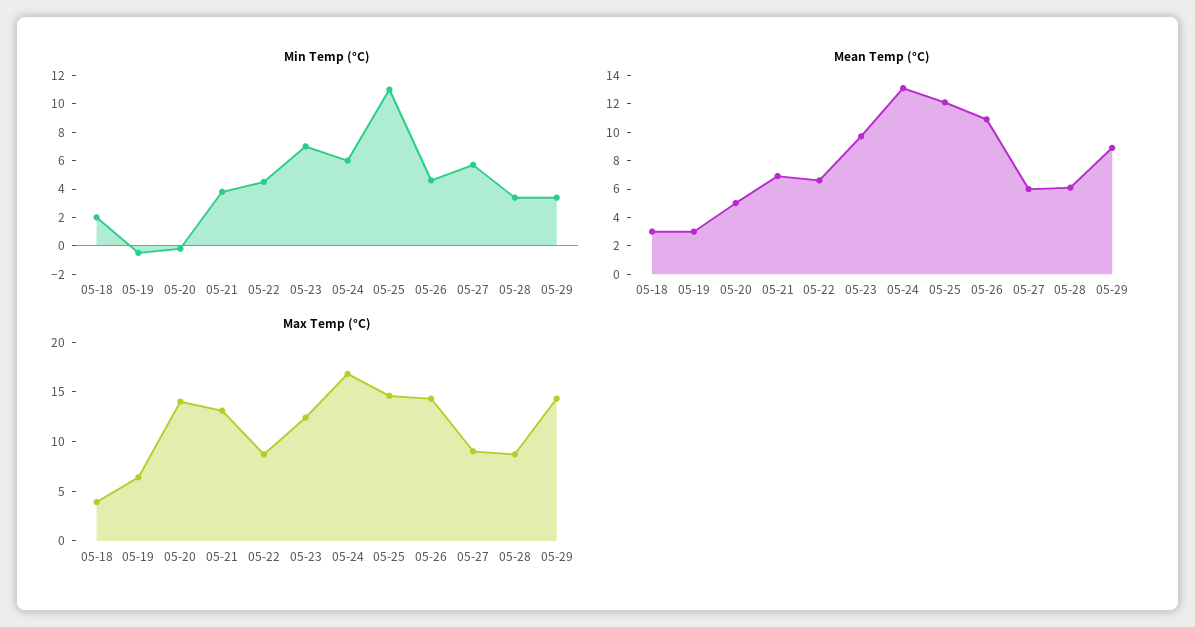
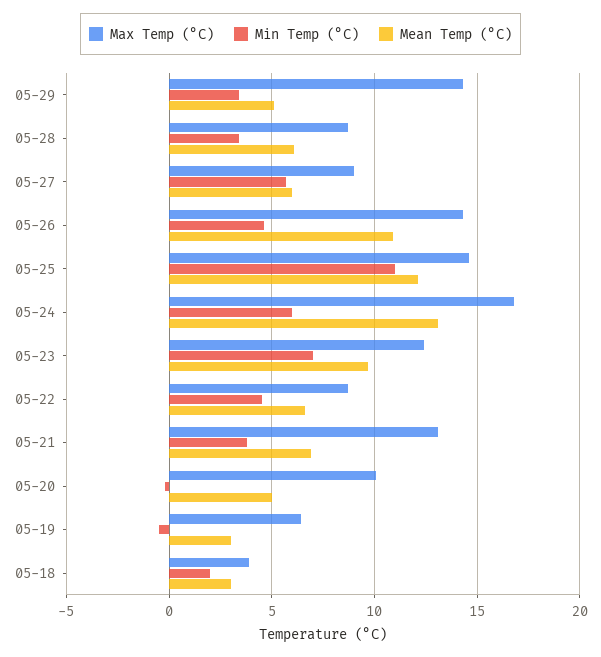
  {
    "Min Temp (°C)": {
      "05-18": 2,
      "05-19": -0.5,
      "05-20": 0,
      "05-21": 4,
      "05-22": 4.5,
      "05-23": 7,
      "05-24": 6,
      "05-25": 11,
      "05-26": 4.5,
      "05-27": 5.5,
      "05-28": 3.5,
      "05-29": 3.5
    },
    "Mean Temp (°C)": {
      "05-18": 3,
      "05-19": 3,
      "05-20": 5,
      "05-21": 7,
      "05-22": 6.5,
      "05-23": 9.5,
      "05-24": 13,
      "05-25": 12,
      "05-26": 11,
      "05-27": 6,
      "05-28": 6,
-     "05-29": 9
+     "05-29": 5
    },
    "Max Temp (°C)": {
      "05-18": 4,
      "05-19": 6.5,
-     "05-20": 14,
+     "05-20": 10,
      "05-21": 13,
      "05-22": 8.5,
      "05-23": 12.5,
      "05-24": 17,
      "05-25": 14.5,
      "05-26": 14.5,
      "05-27": 9,
      "05-28": 8.5,
      "05-29": 14.5
    }
  }

